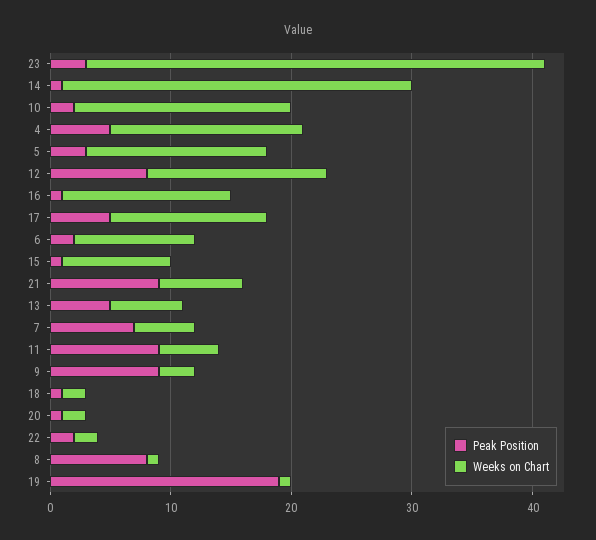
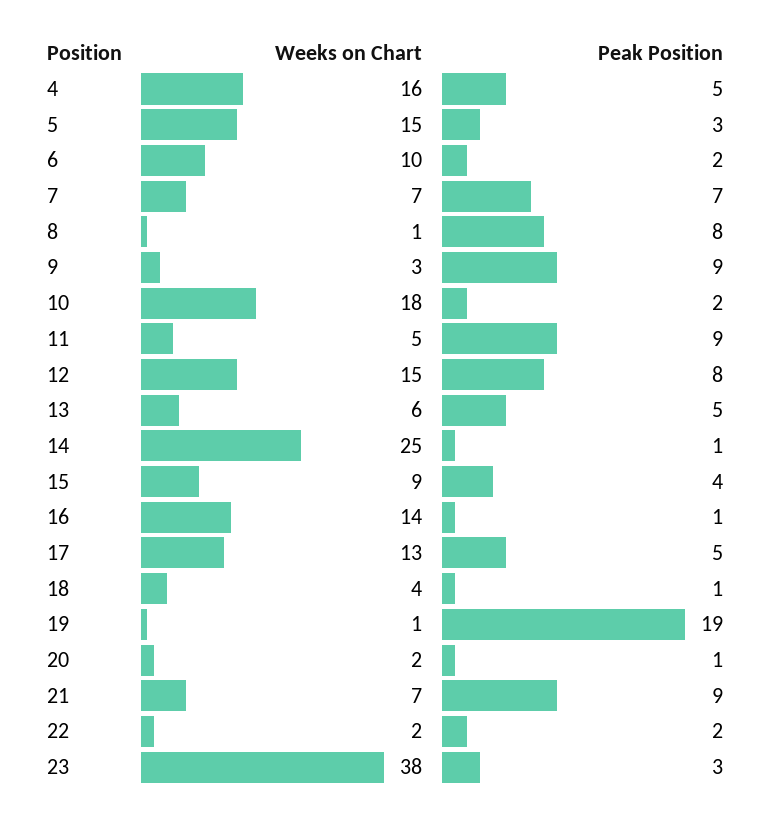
  {
    "Peak Position": {
      "23": 3,
      "14": 1,
      "10": 2,
      "4": 5,
      "5": 3,
      "12": 8,
      "16": 1,
      "17": 5,
      "6": 2,
-     "15": 1,
+     "15": 4,
      "21": 9,
      "13": 5,
      "7": 7,
      "11": 9,
      "9": 9,
      "18": 1,
      "20": 1,
      "22": 2,
      "8": 8,
      "19": 19
    },
    "Weeks on Chart": {
      "23": 38,
-     "14": 29,
+     "14": 25,
      "10": 18,
      "4": 16,
      "5": 15,
      "12": 15,
      "16": 14,
      "17": 13,
      "6": 10,
      "15": 9,
      "21": 7,
      "13": 6,
-     "7": 5,
+     "7": 7,
      "11": 5,
      "9": 3,
-     "18": 2,
+     "18": 4,
      "20": 2,
      "22": 2,
      "8": 1,
      "19": 1
    }
  }

